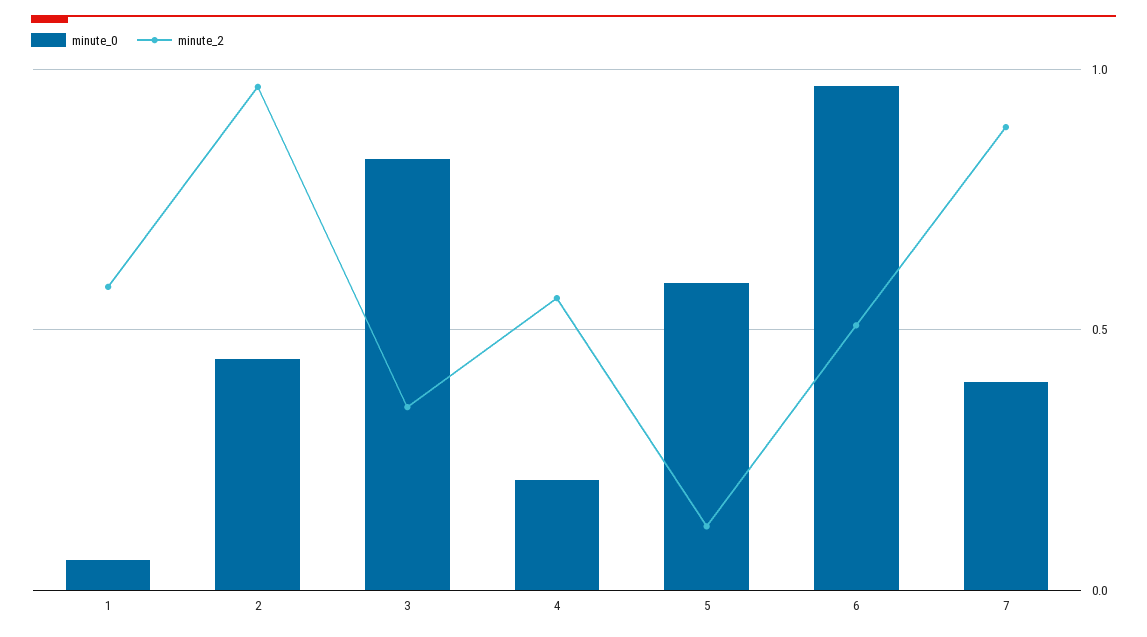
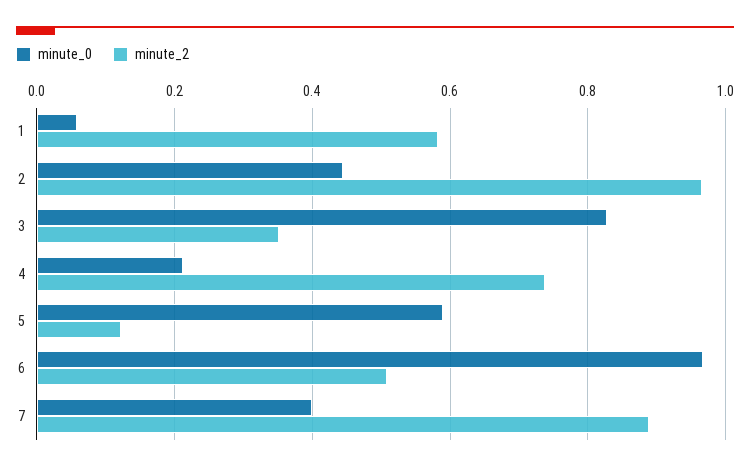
  {
    "minute_0": {
      "1": 0.06,
      "2": 0.44,
      "3": 0.82,
      "4": 0.22,
      "5": 0.6,
      "6": 0.96,
      "7": 0.4
    },
    "minute_2": {
      "1": 0.58,
      "2": 0.96,
      "3": 0.36,
-     "4": 0.55,
+     "4": 0.74,
      "5": 0.12,
      "6": 0.5,
      "7": 0.88
    }
  }

